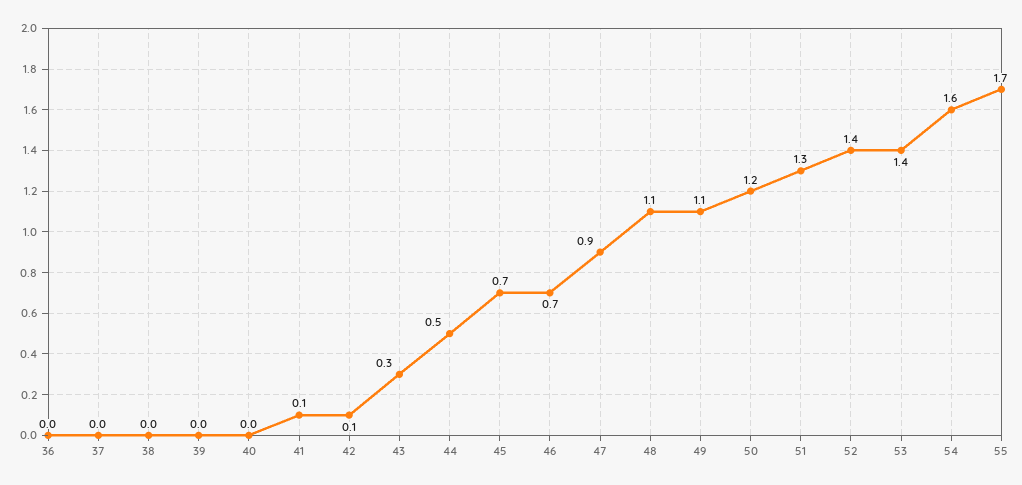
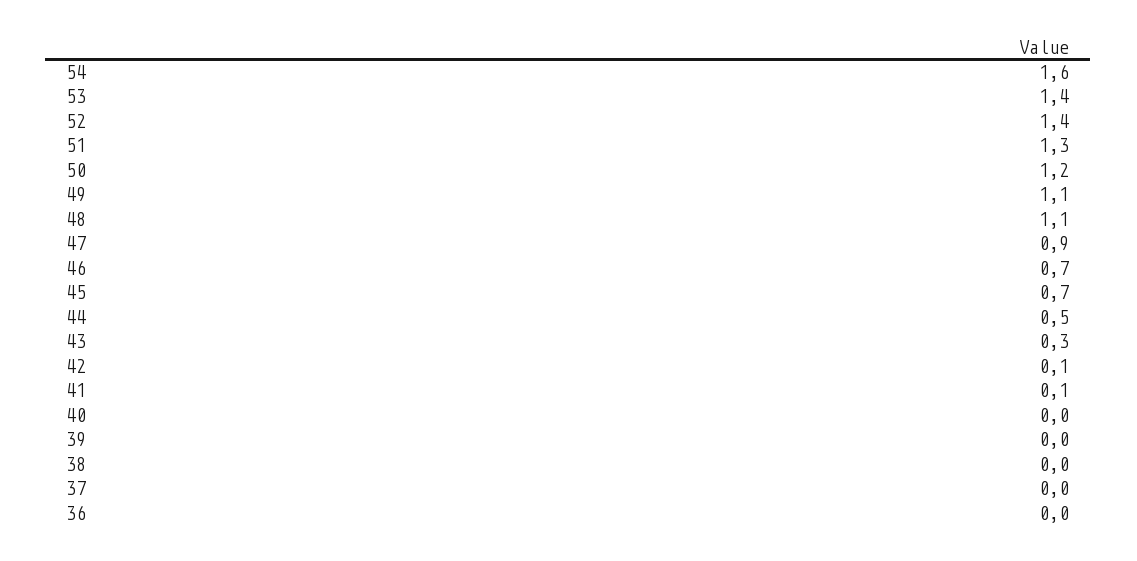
  {
    "36": 0,
    "37": 0,
    "38": 0,
    "39": 0,
    "40": 0,
    "41": 0.1,
    "42": 0.1,
    "43": 0.3,
    "44": 0.5,
    "45": 0.7,
    "46": 0.7,
    "47": 0.9,
    "48": 1.1,
    "49": 1.1,
    "50": 1.2,
    "51": 1.3,
    "52": 1.4,
    "53": 1.4,
-   "54": 1.6,
+   "54": 1.6
-   "55": 1.7
  }

